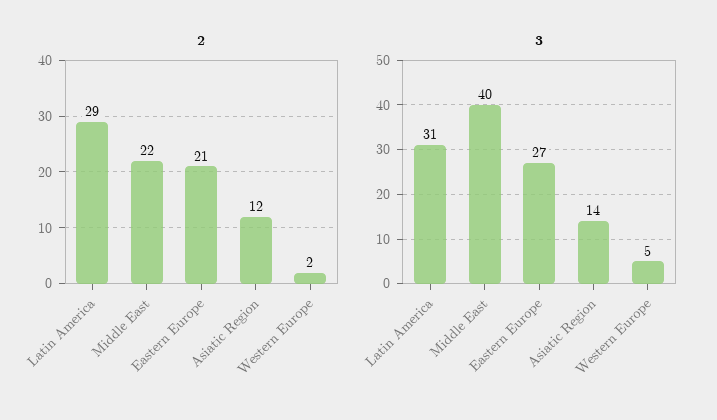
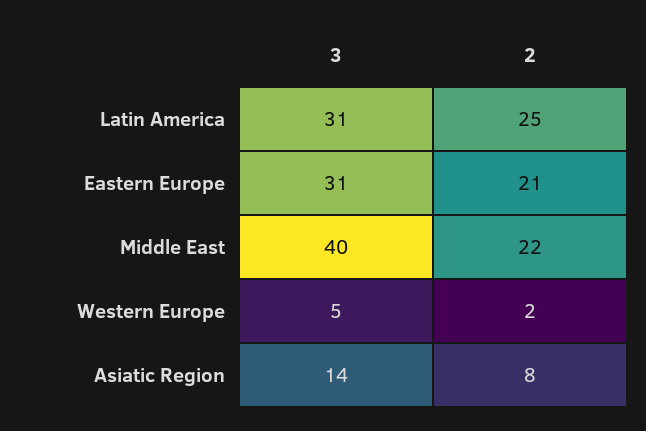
  {
    "2": {
-     "Latin America": 29,
+     "Latin America": 25,
      "Middle East": 22,
      "Eastern Europe": 21,
-     "Asiatic Region": 12,
+     "Asiatic Region": 8,
      "Western Europe": 2
    },
    "3": {
      "Latin America": 31,
      "Middle East": 40,
-     "Eastern Europe": 27,
+     "Eastern Europe": 31,
      "Asiatic Region": 14,
      "Western Europe": 5
    }
  }

